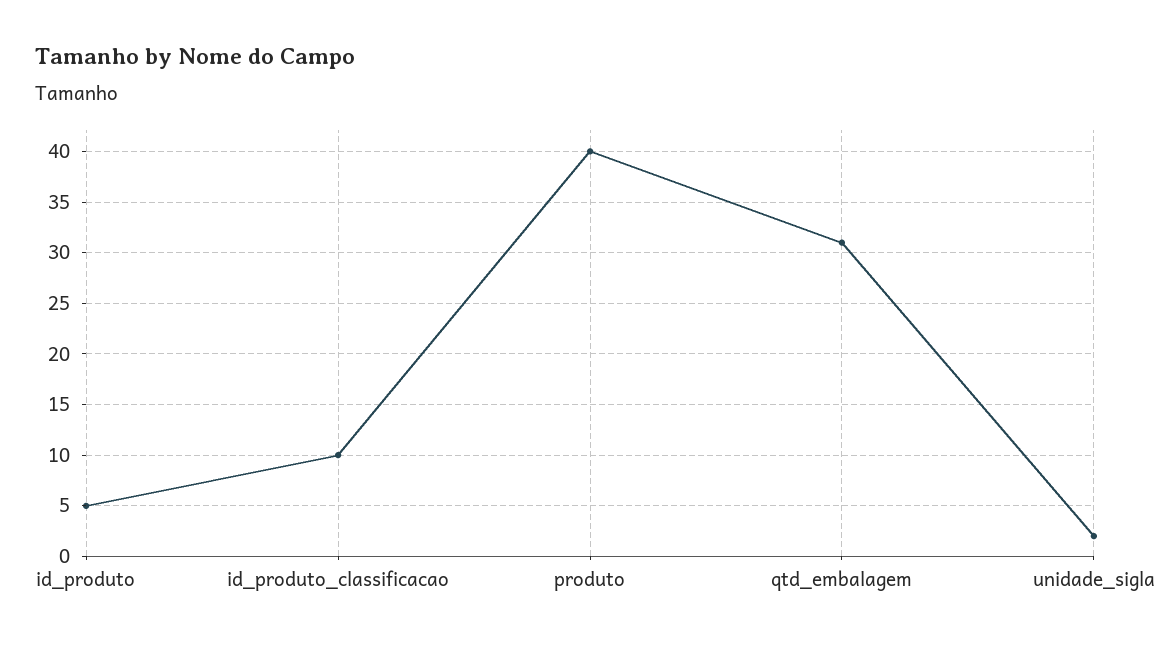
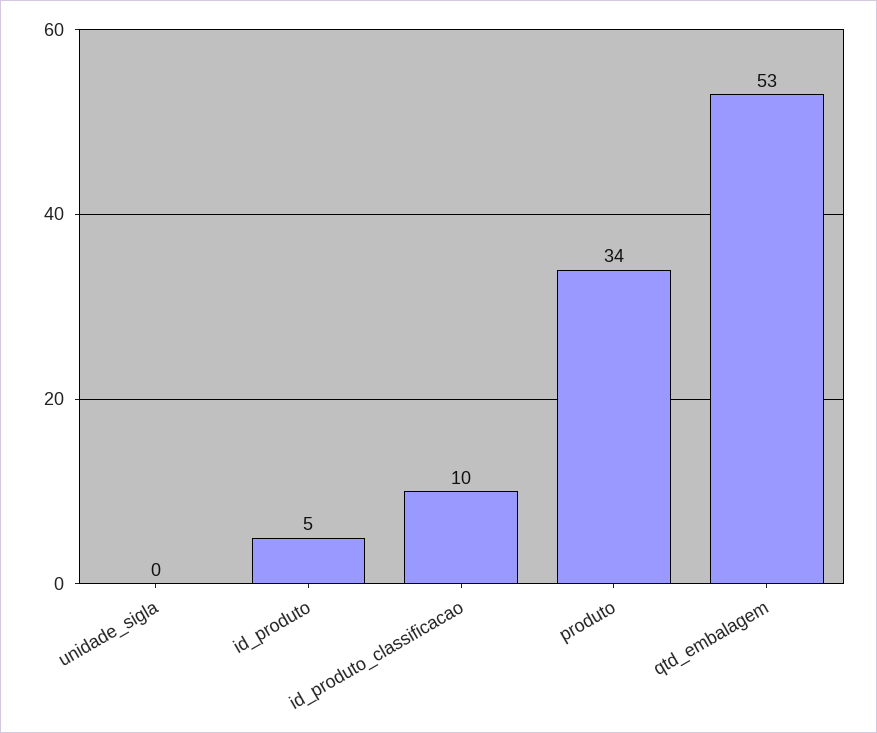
  {
    "id_produto": 5,
    "id_produto_classificacao": 10,
-   "produto": 40,
+   "produto": 34,
-   "qtd_embalagem": 31,
+   "qtd_embalagem": 53,
-   "unidade_sigla": 2
+   "unidade_sigla": 0
  }

